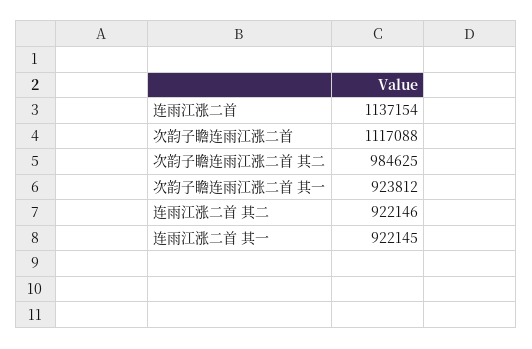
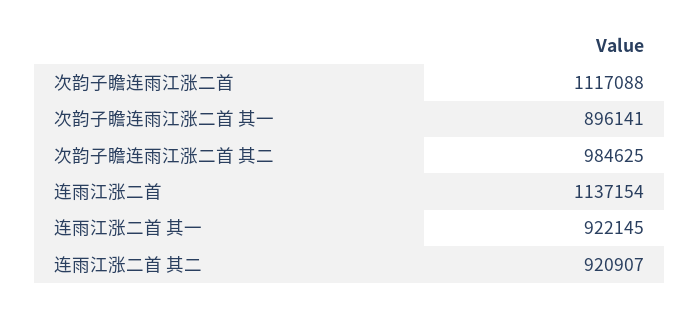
  {
    "连雨江涨二首": 1137154,
    "次韵子瞻连雨江涨二首": 1117088,
    "次韵子瞻连雨江涨二首 其二": 984625,
-   "次韵子瞻连雨江涨二首 其一": 923812,
+   "次韵子瞻连雨江涨二首 其一": 896141,
-   "连雨江涨二首 其二": 922146,
+   "连雨江涨二首 其二": 920907,
    "连雨江涨二首 其一": 922145
  }

